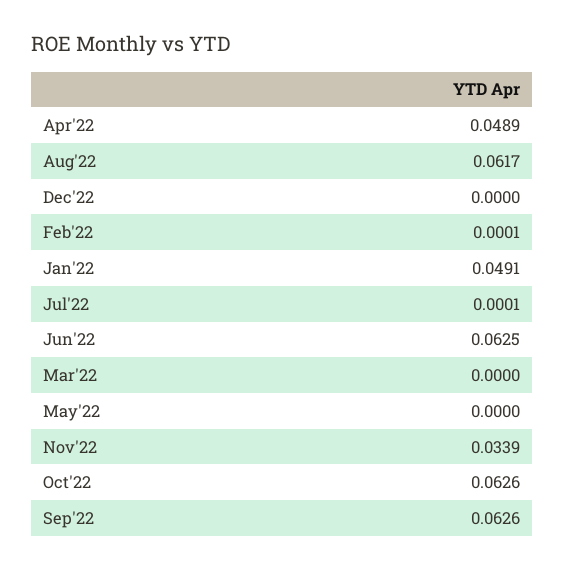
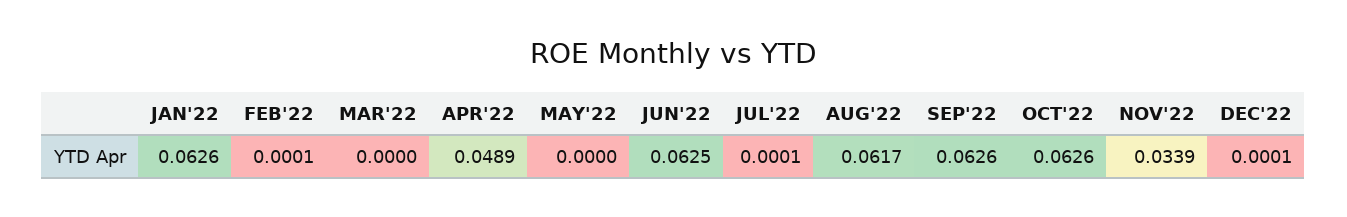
  {
    "Apr'22": 0.0489,
    "Aug'22": 0.0617,
-   "Dec'22": 0,
+   "Dec'22": 0.0001,
    "Feb'22": 0.0001,
-   "Jan'22": 0.0491,
+   "Jan'22": 0.0626,
    "Jul'22": 0.0001,
    "Jun'22": 0.0625,
    "Mar'22": 0,
    "May'22": 0,
    "Nov'22": 0.0339,
    "Oct'22": 0.0626,
    "Sep'22": 0.0626
  }

